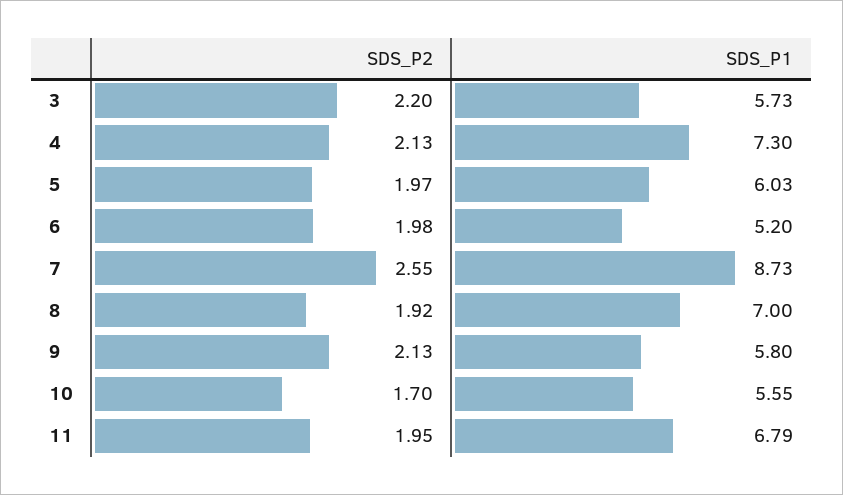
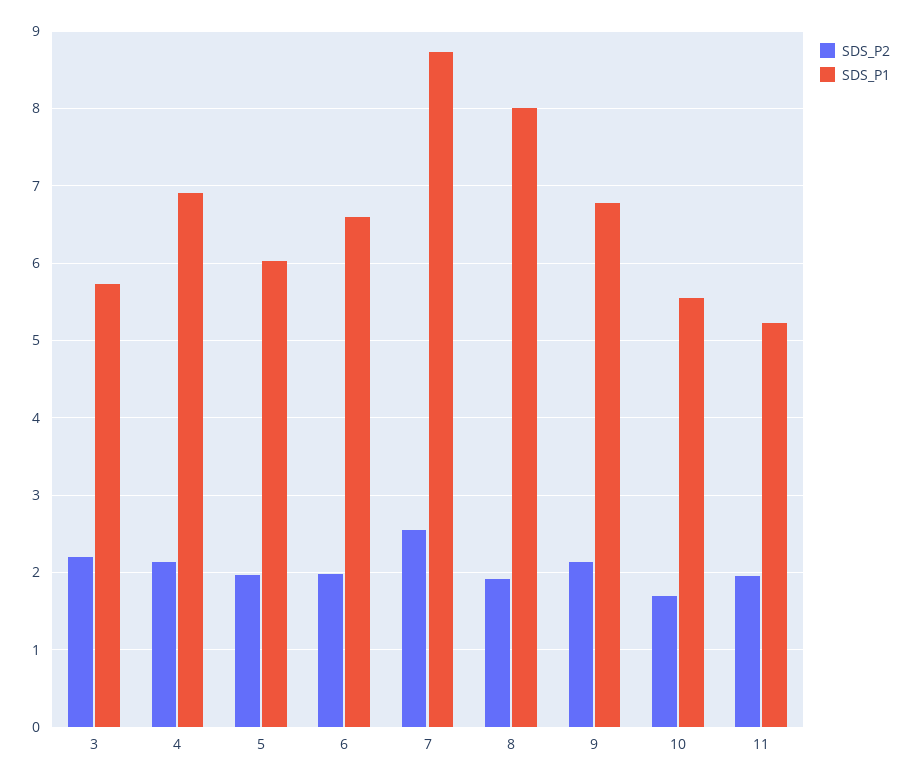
  {
    "SDS_P2": {
      "3": 2.2,
      "4": 2.13,
      "5": 1.97,
      "6": 1.98,
      "7": 2.55,
      "8": 1.92,
      "9": 2.13,
      "10": 1.7,
      "11": 1.95
    },
    "SDS_P1": {
      "3": 5.73,
-     "4": 7.3,
+     "4": 6.9,
      "5": 6.03,
-     "6": 5.2,
+     "6": 6.6,
      "7": 8.73,
-     "8": 7,
+     "8": 8,
-     "9": 5.8,
+     "9": 6.8,
      "10": 5.55,
-     "11": 6.79
+     "11": 5.2
    }
  }

